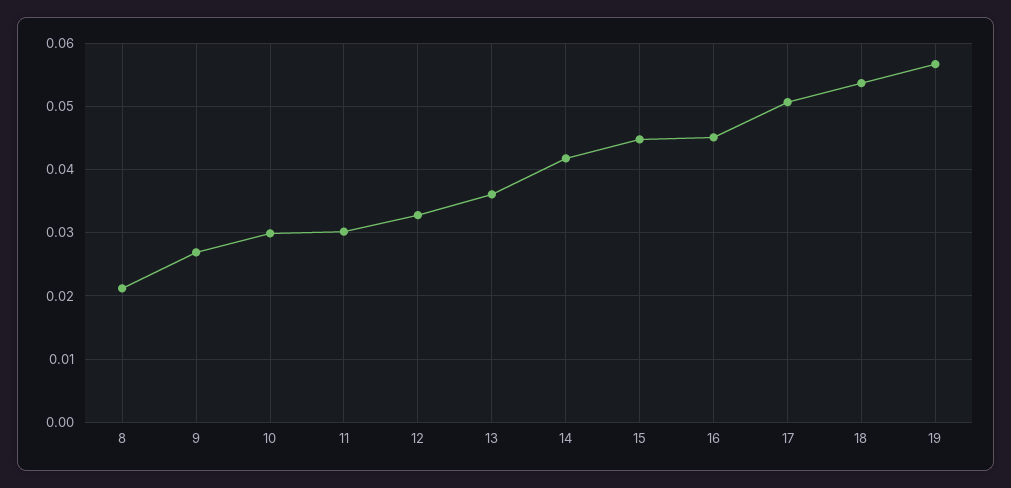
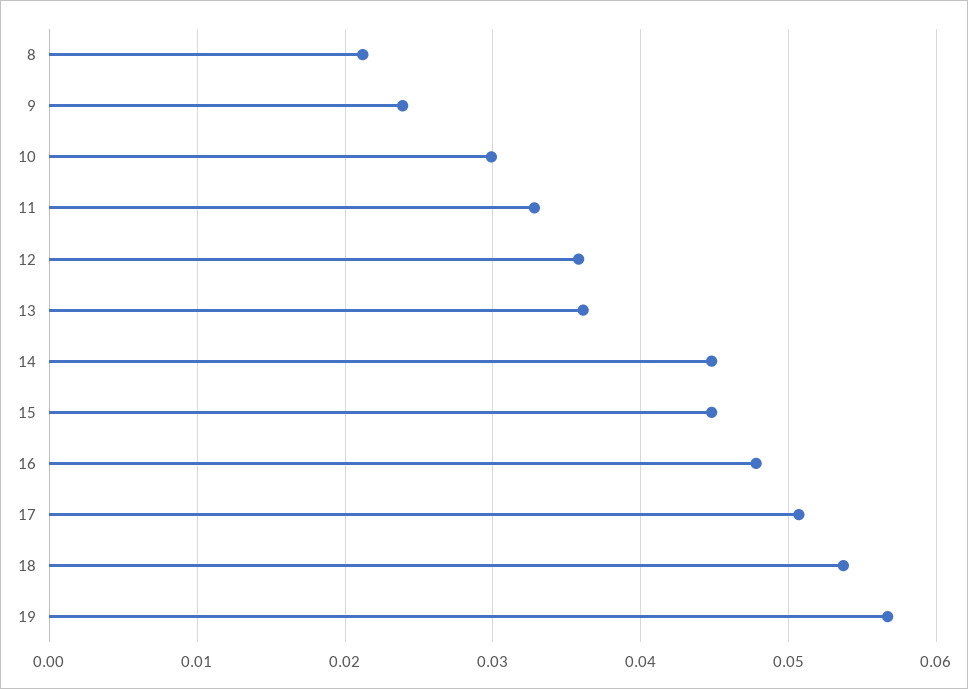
  {
    "8": 0.021,
-   "9": 0.027,
+   "9": 0.024,
    "10": 0.03,
-   "11": 0.03,
+   "11": 0.033,
-   "12": 0.033,
+   "12": 0.036,
    "13": 0.036,
-   "14": 0.042,
+   "14": 0.045,
    "15": 0.045,
-   "16": 0.045,
+   "16": 0.048,
    "17": 0.051,
    "18": 0.054,
    "19": 0.057
  }

